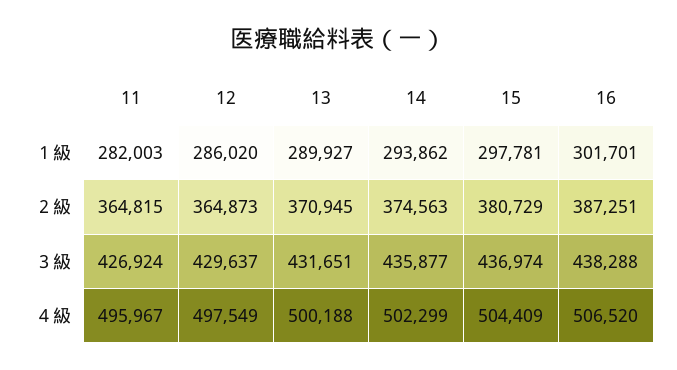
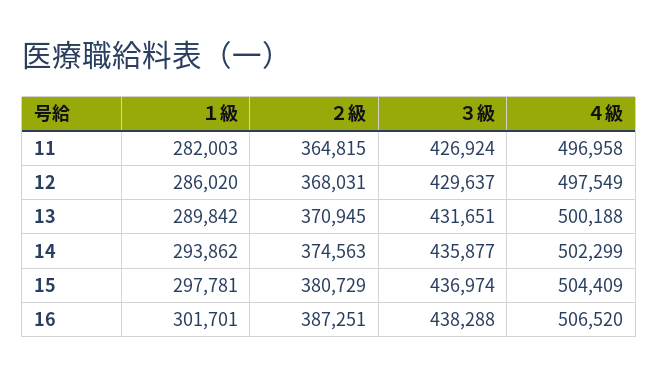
  {
    "11": {
      "１級": 282003,
      "２級": 364815,
      "３級": 426924,
-     "４級": 495967
+     "４級": 496958
    },
    "12": {
      "１級": 286020,
-     "２級": 364873,
+     "２級": 368031,
      "３級": 429637,
      "４級": 497549
    },
    "13": {
-     "１級": 289927,
+     "１級": 289842,
      "２級": 370945,
      "３級": 431651,
      "４級": 500188
    },
    "14": {
      "１級": 293862,
      "２級": 374563,
      "３級": 435877,
      "４級": 502299
    },
    "15": {
      "１級": 297781,
      "２級": 380729,
      "３級": 436974,
      "４級": 504409
    },
    "16": {
      "１級": 301701,
      "２級": 387251,
      "３級": 438288,
      "４級": 506520
    }
  }

